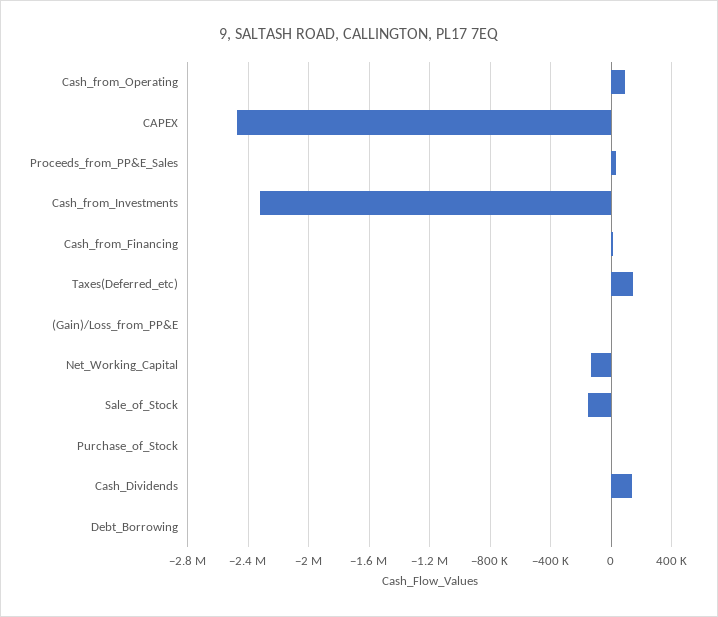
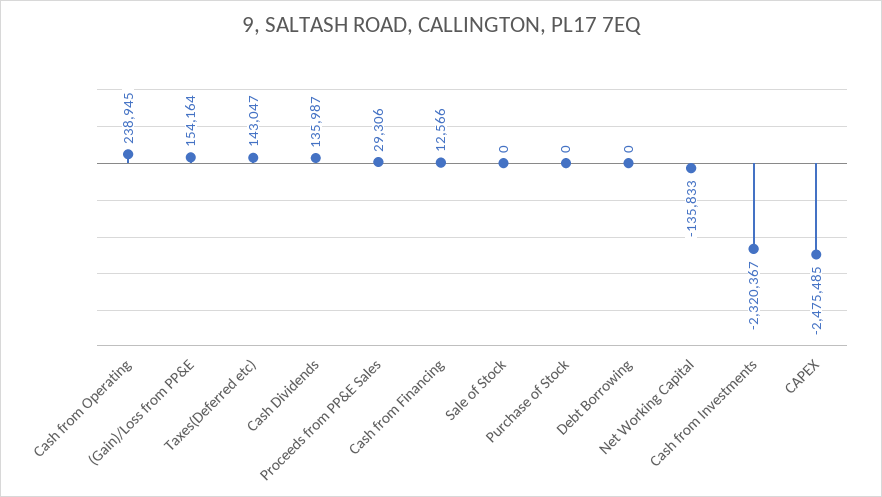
  {
-   "Cash_from_Operating": 100000,
+   "Cash_from_Operating": 238945,
    "CAPEX": -2475485,
    "Proceeds_from_PP&E_Sales": 29306,
    "Cash_from_Investments": -2320367,
    "Cash_from_Financing": 12566,
    "Taxes(Deferred_etc)": 143047,
-   "(Gain)/Loss_from_PP&E": 0,
+   "(Gain)/Loss_from_PP&E": 154164,
    "Net_Working_Capital": -135833,
-   "Sale_of_Stock": -150000,
+   "Sale_of_Stock": 0,
    "Purchase_of_Stock": 0,
    "Cash_Dividends": 135987,
    "Debt_Borrowing": 0
  }

